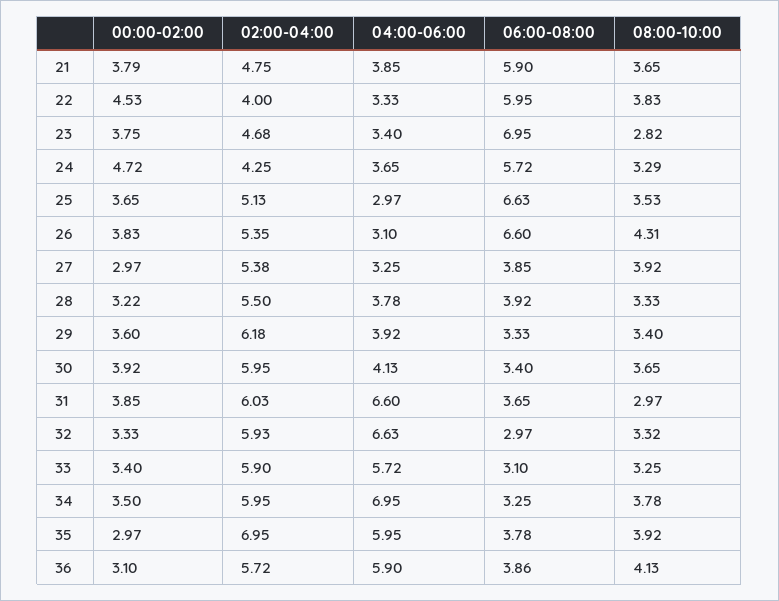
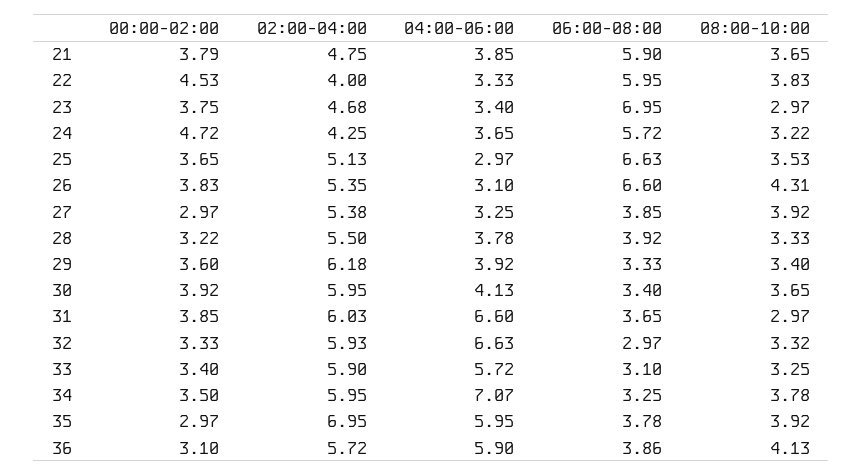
  {
    "00:00-02:00": {
      "21": 3.79,
      "22": 4.53,
      "23": 3.75,
      "24": 4.72,
      "25": 3.65,
      "26": 3.83,
      "27": 2.97,
      "28": 3.22,
      "29": 3.6,
      "30": 3.92,
      "31": 3.85,
      "32": 3.33,
      "33": 3.4,
      "34": 3.5,
      "35": 2.97,
      "36": 3.1
    },
    "02:00-04:00": {
      "21": 4.75,
      "22": 4,
      "23": 4.68,
      "24": 4.25,
      "25": 5.13,
      "26": 5.35,
      "27": 5.38,
      "28": 5.5,
      "29": 6.18,
      "30": 5.95,
      "31": 6.03,
      "32": 5.93,
      "33": 5.9,
      "34": 5.95,
      "35": 6.95,
      "36": 5.72
    },
    "04:00-06:00": {
      "21": 3.85,
      "22": 3.33,
      "23": 3.4,
      "24": 3.65,
      "25": 2.97,
      "26": 3.1,
      "27": 3.25,
      "28": 3.78,
      "29": 3.92,
      "30": 4.13,
      "31": 6.6,
      "32": 6.63,
      "33": 5.72,
-     "34": 6.95,
+     "34": 7.07,
      "35": 5.95,
      "36": 5.9
    },
    "06:00-08:00": {
      "21": 5.9,
      "22": 5.95,
      "23": 6.95,
      "24": 5.72,
      "25": 6.63,
      "26": 6.6,
      "27": 3.85,
      "28": 3.92,
      "29": 3.33,
      "30": 3.4,
      "31": 3.65,
      "32": 2.97,
      "33": 3.1,
      "34": 3.25,
      "35": 3.78,
      "36": 3.86
    },
    "08:00-10:00": {
      "21": 3.65,
      "22": 3.83,
-     "23": 2.82,
+     "23": 2.97,
-     "24": 3.29,
+     "24": 3.22,
      "25": 3.53,
      "26": 4.31,
      "27": 3.92,
      "28": 3.33,
      "29": 3.4,
      "30": 3.65,
      "31": 2.97,
      "32": 3.32,
      "33": 3.25,
      "34": 3.78,
      "35": 3.92,
      "36": 4.13
    }
  }

